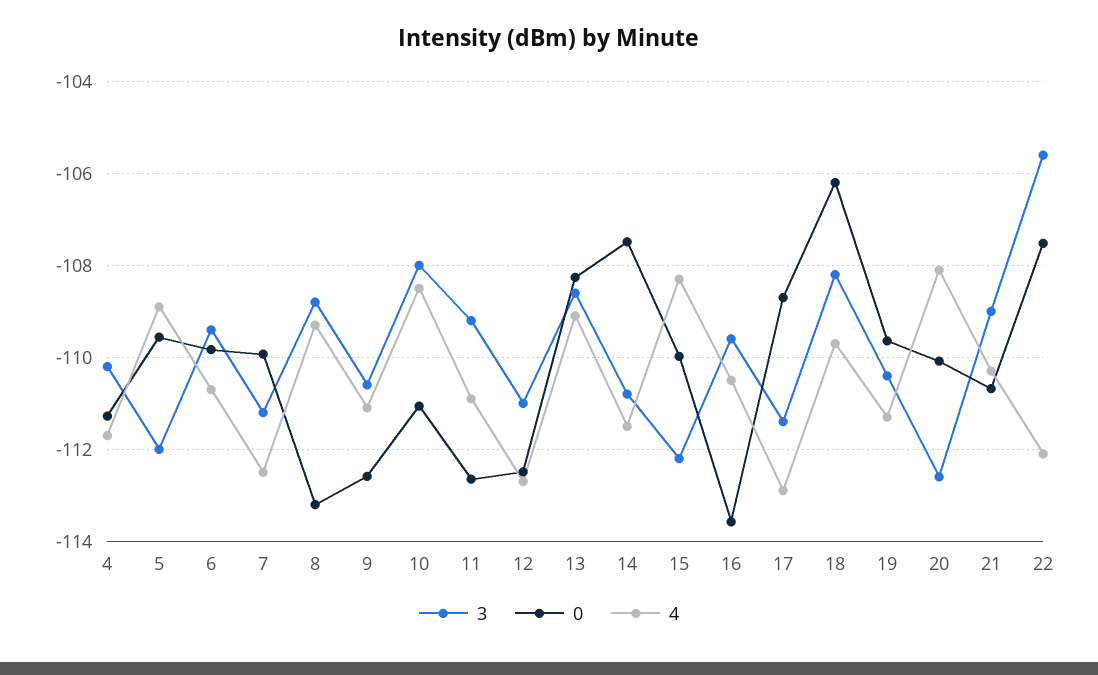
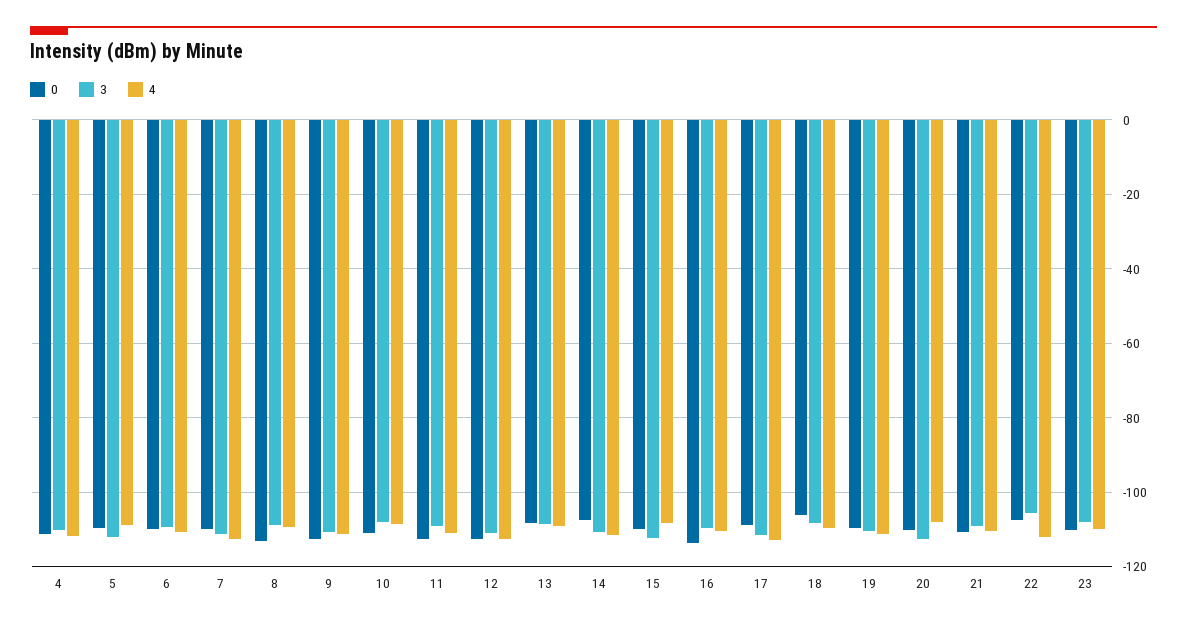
  {
    "3": {
      "4": -110.2,
      "5": -112,
      "6": -109.4,
      "7": -111.2,
      "8": -108.8,
      "9": -110.6,
      "10": -108,
      "11": -109.2,
      "12": -111,
      "13": -108.6,
      "14": -110.8,
      "15": -112.2,
      "16": -109.6,
      "17": -111.4,
      "18": -108.2,
      "19": -110.4,
      "20": -112.6,
      "21": -109,
-     "22": -105.6
+     "22": -105.6,
+     "23": -108
    },
    "0": {
      "4": -111.2,
      "5": -109.6,
      "6": -109.8,
      "7": -110,
      "8": -113.2,
      "9": -112.6,
      "10": -111,
      "11": -112.6,
      "12": -112.4,
      "13": -108.2,
      "14": -107.4,
      "15": -110,
      "16": -113.6,
      "17": -108.8,
      "18": -106.2,
      "19": -109.6,
      "20": -110,
      "21": -110.6,
-     "22": -107.6
+     "22": -107.6,
+     "23": -110
    },
    "4": {
      "4": -111.8,
      "5": -109,
      "6": -110.8,
      "7": -112.6,
      "8": -109.4,
      "9": -111.2,
      "10": -108.6,
      "11": -111,
      "12": -112.8,
      "13": -109.2,
      "14": -111.6,
      "15": -108.4,
      "16": -110.6,
      "17": -113,
      "18": -109.8,
      "19": -111.4,
      "20": -108.2,
      "21": -110.4,
-     "22": -112.2
+     "22": -112.2,
+     "23": -110
    }
  }

